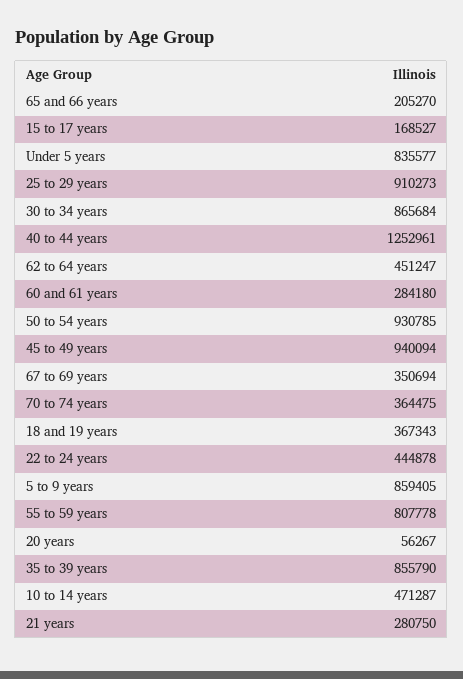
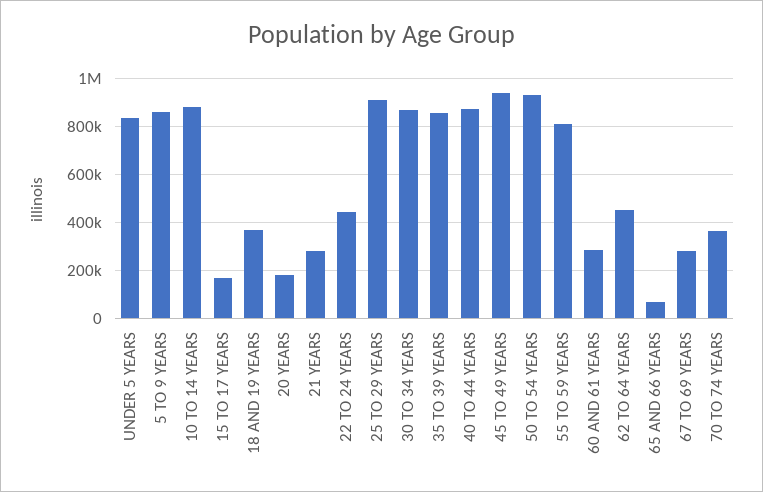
  {
-   "65 and 66 years": 205270,
+   "65 and 66 years": 75000,
    "15 to 17 years": 168527,
    "Under 5 years": 835577,
    "25 to 29 years": 910273,
    "30 to 34 years": 865684,
-   "40 to 44 years": 1252961,
+   "40 to 44 years": 875000,
    "62 to 64 years": 451247,
    "60 and 61 years": 284180,
    "50 to 54 years": 930785,
    "45 to 49 years": 940094,
-   "67 to 69 years": 350694,
+   "67 to 69 years": 275000,
    "70 to 74 years": 364475,
    "18 and 19 years": 367343,
    "22 to 24 years": 444878,
    "5 to 9 years": 859405,
    "55 to 59 years": 807778,
-   "20 years": 56267,
+   "20 years": 175000,
    "35 to 39 years": 855790,
-   "10 to 14 years": 471287,
+   "10 to 14 years": 875000,
    "21 years": 280750
  }

